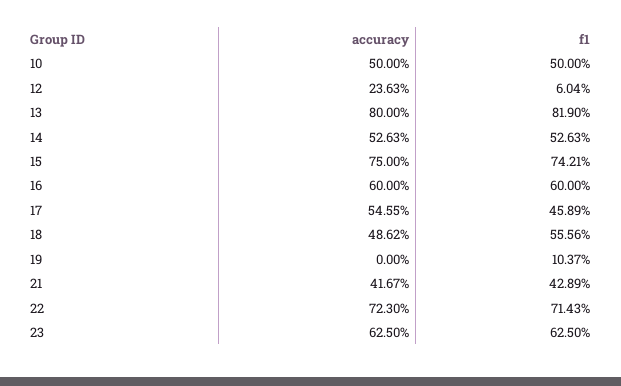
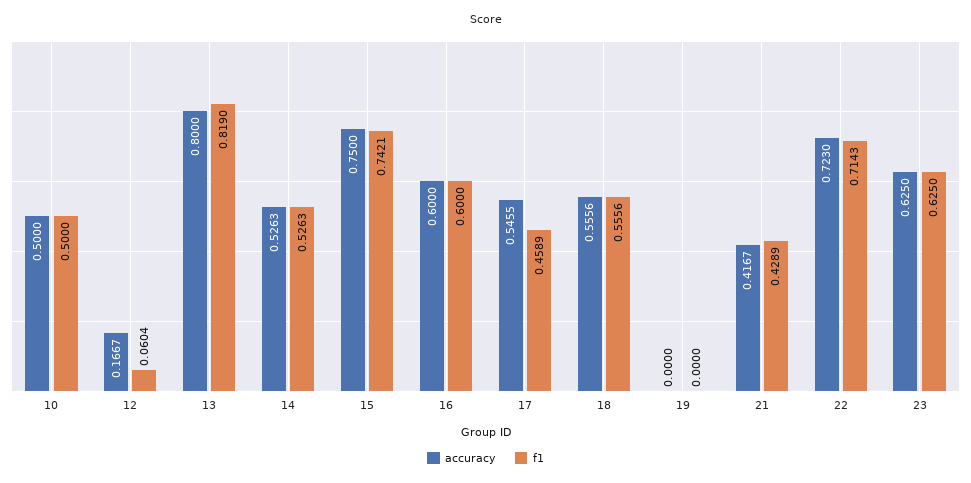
  {
    "accuracy": {
      "10": 0.5,
-     "12": 0.2363,
+     "12": 0.1667,
      "13": 0.8,
      "14": 0.5263,
      "15": 0.75,
      "16": 0.6,
      "17": 0.5455,
-     "18": 0.4862,
+     "18": 0.5556,
      "19": 0,
      "21": 0.4167,
      "22": 0.723,
      "23": 0.625
    },
    "f1": {
      "10": 0.5,
      "12": 0.0604,
      "13": 0.819,
      "14": 0.5263,
      "15": 0.7421,
      "16": 0.6,
      "17": 0.4589,
      "18": 0.5556,
-     "19": 0.1037,
+     "19": 0,
      "21": 0.4289,
      "22": 0.7143,
      "23": 0.625
    }
  }

